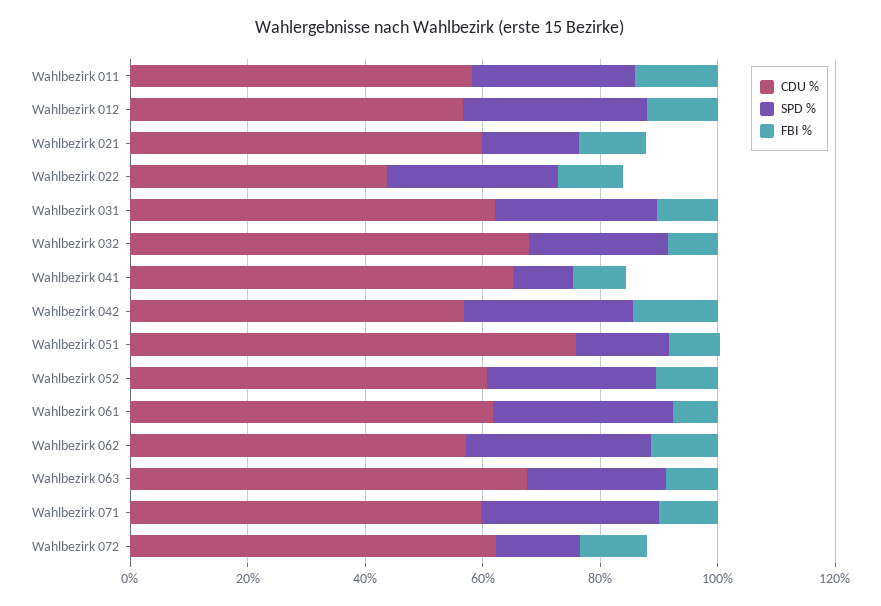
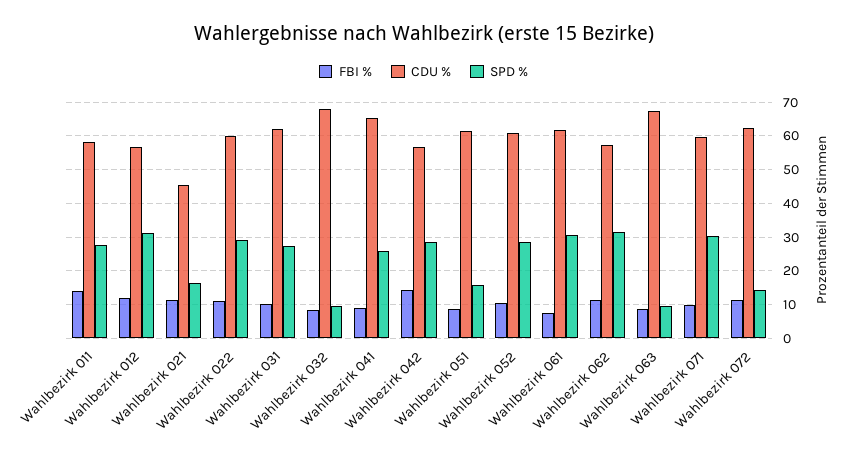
  {
    "CDU %": {
      "Wahlbezirk 011": 58,
      "Wahlbezirk 012": 56,
-     "Wahlbezirk 021": 60,
+     "Wahlbezirk 021": 46,
-     "Wahlbezirk 022": 45,
+     "Wahlbezirk 022": 60,
      "Wahlbezirk 031": 62,
      "Wahlbezirk 032": 68,
      "Wahlbezirk 041": 66,
      "Wahlbezirk 042": 56,
-     "Wahlbezirk 051": 75,
+     "Wahlbezirk 051": 62,
      "Wahlbezirk 052": 60,
      "Wahlbezirk 061": 62,
      "Wahlbezirk 062": 58,
      "Wahlbezirk 063": 68,
      "Wahlbezirk 071": 60,
      "Wahlbezirk 072": 62
    },
    "SPD %": {
      "Wahlbezirk 011": 28,
      "Wahlbezirk 012": 32,
      "Wahlbezirk 021": 16,
      "Wahlbezirk 022": 30,
      "Wahlbezirk 031": 28,
-     "Wahlbezirk 032": 25,
+     "Wahlbezirk 032": 10,
-     "Wahlbezirk 041": 10,
+     "Wahlbezirk 041": 26,
      "Wahlbezirk 042": 28,
      "Wahlbezirk 051": 16,
      "Wahlbezirk 052": 28,
      "Wahlbezirk 061": 30,
      "Wahlbezirk 062": 32,
-     "Wahlbezirk 063": 25,
+     "Wahlbezirk 063": 10,
      "Wahlbezirk 071": 30,
      "Wahlbezirk 072": 14
    },
    "FBI %": {
      "Wahlbezirk 011": 14,
      "Wahlbezirk 012": 12,
      "Wahlbezirk 021": 12,
      "Wahlbezirk 022": 12,
      "Wahlbezirk 031": 10,
      "Wahlbezirk 032": 8,
      "Wahlbezirk 041": 8,
      "Wahlbezirk 042": 14,
      "Wahlbezirk 051": 8,
      "Wahlbezirk 052": 10,
      "Wahlbezirk 061": 8,
      "Wahlbezirk 062": 12,
      "Wahlbezirk 063": 8,
      "Wahlbezirk 071": 10,
      "Wahlbezirk 072": 12
    }
  }

